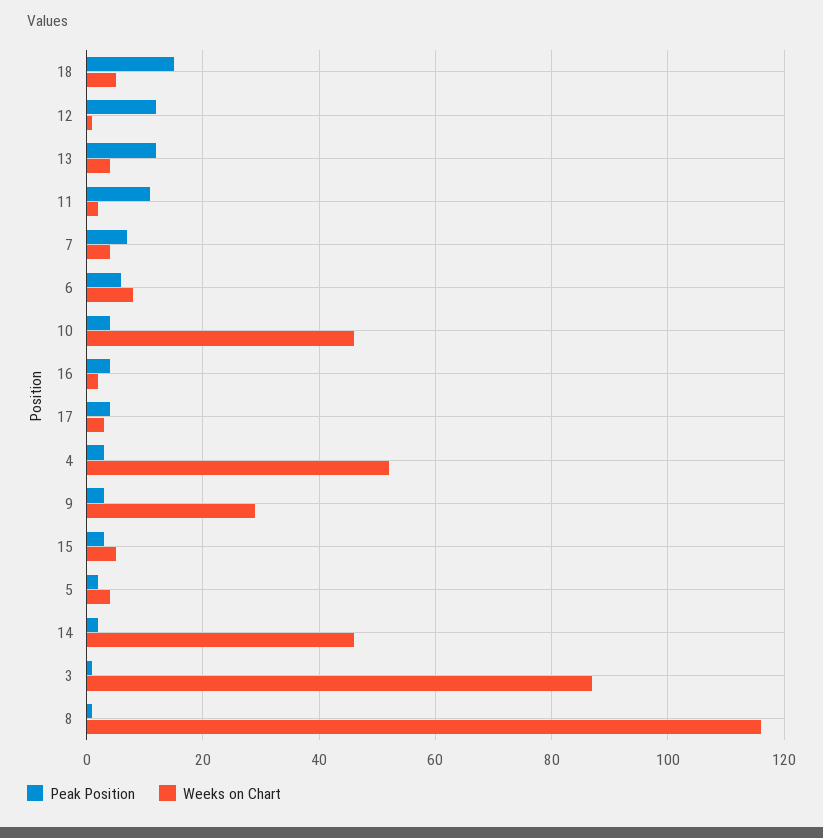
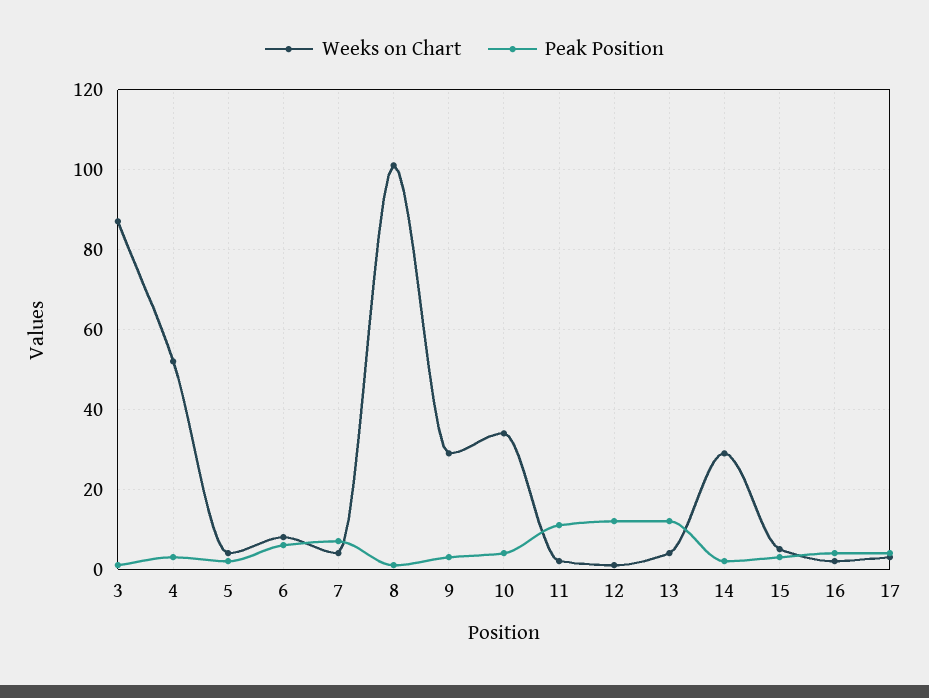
  {
    "Peak Position": {
-     "18": 15,
      "12": 10,
      "13": 10,
      "11": 10,
      "7": 5,
      "6": 5,
      "10": 5,
      "16": 5,
      "17": 5,
      "4": 5,
      "9": 5,
      "15": 5,
      "5": 0,
      "14": 0,
      "3": 0,
      "8": 0
    },
    "Weeks on Chart": {
-     "18": 5,
      "12": 0,
      "13": 5,
      "11": 0,
      "7": 5,
      "6": 10,
-     "10": 45,
+     "10": 35,
      "16": 0,
      "17": 5,
      "4": 50,
      "9": 30,
      "15": 5,
      "5": 5,
-     "14": 45,
+     "14": 30,
      "3": 85,
-     "8": 115
+     "8": 100
    }
  }

